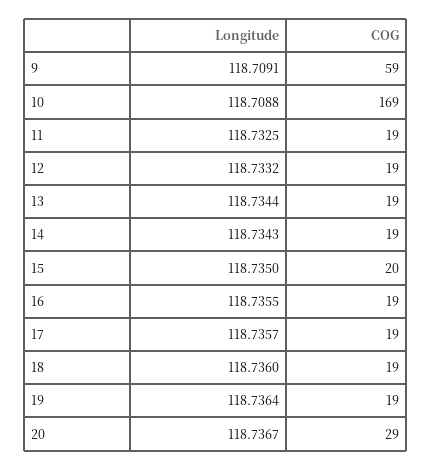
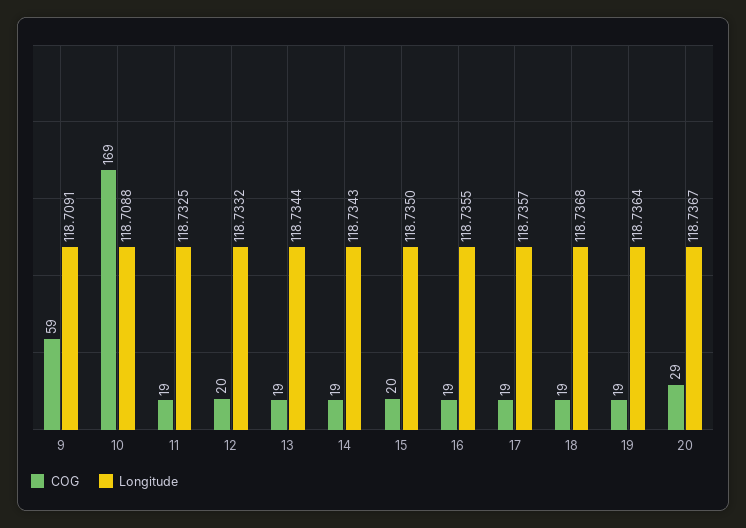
  {
    "Longitude": {
      "9": 118.7091,
      "10": 118.7088,
      "11": 118.7325,
      "12": 118.7332,
      "13": 118.7344,
      "14": 118.7343,
      "15": 118.735,
      "16": 118.7355,
      "17": 118.7357,
-     "18": 118.736,
+     "18": 118.7368,
      "19": 118.7364,
      "20": 118.7367
    },
    "COG": {
      "9": 59,
      "10": 169,
      "11": 19,
-     "12": 19,
+     "12": 20,
      "13": 19,
      "14": 19,
      "15": 20,
      "16": 19,
      "17": 19,
      "18": 19,
      "19": 19,
      "20": 29
    }
  }

